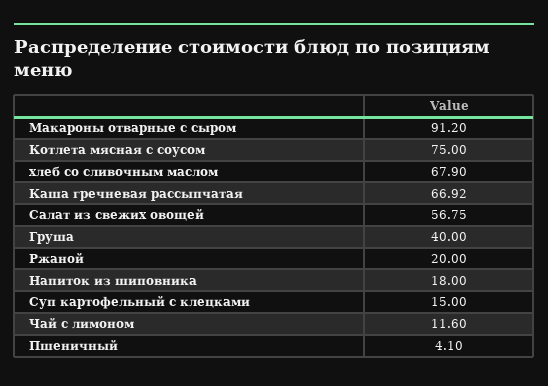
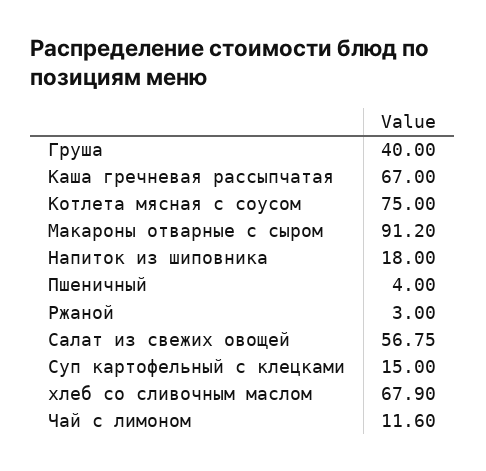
  {
    "Макароны отварные с сыром": 91.2,
    "Котлета мясная с соусом": 75,
    "хлеб со сливочным маслом": 67.9,
-   "Каша гречневая рассыпчатая": 66.92,
+   "Каша гречневая рассыпчатая": 67,
    "Салат из свежих овощей": 56.75,
    "Груша": 40,
-   "Ржаной": 20,
+   "Ржаной": 3,
    "Напиток из шиповника": 18,
    "Суп картофельный с клецками": 15,
    "Чай с лимоном": 11.6,
-   "Пшеничный": 4.1
+   "Пшеничный": 4
  }

